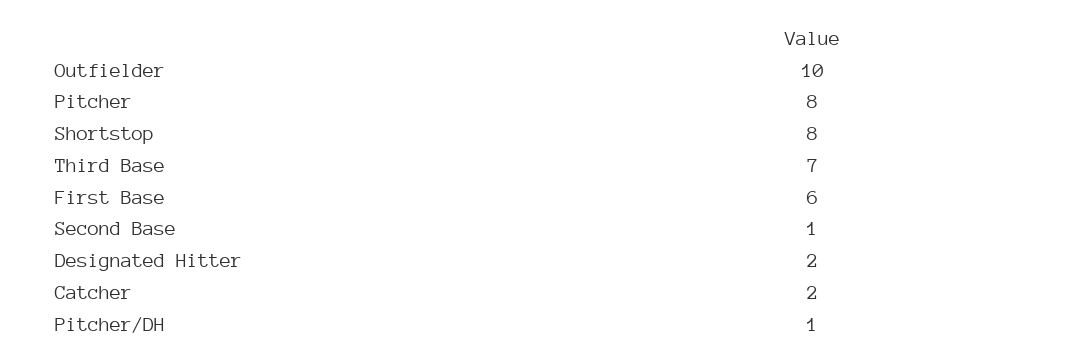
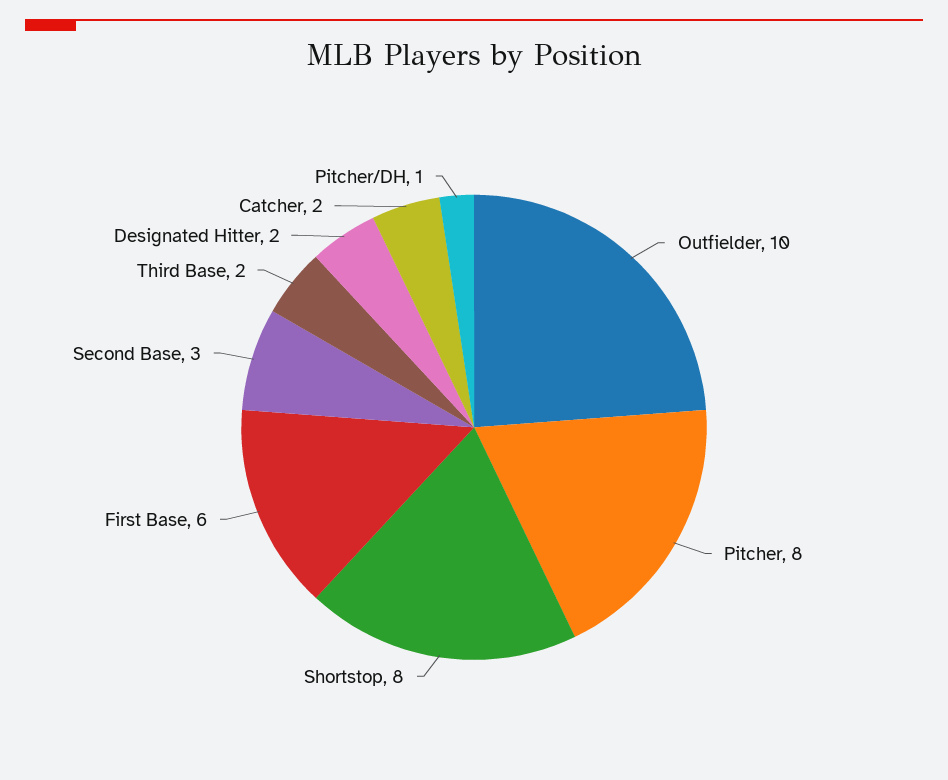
  {
    "Outfielder": 10,
    "Pitcher": 8,
    "Shortstop": 8,
-   "Third Base": 7,
+   "Third Base": 2,
    "First Base": 6,
-   "Second Base": 1,
+   "Second Base": 3,
    "Designated Hitter": 2,
    "Catcher": 2,
    "Pitcher/DH": 1
  }

